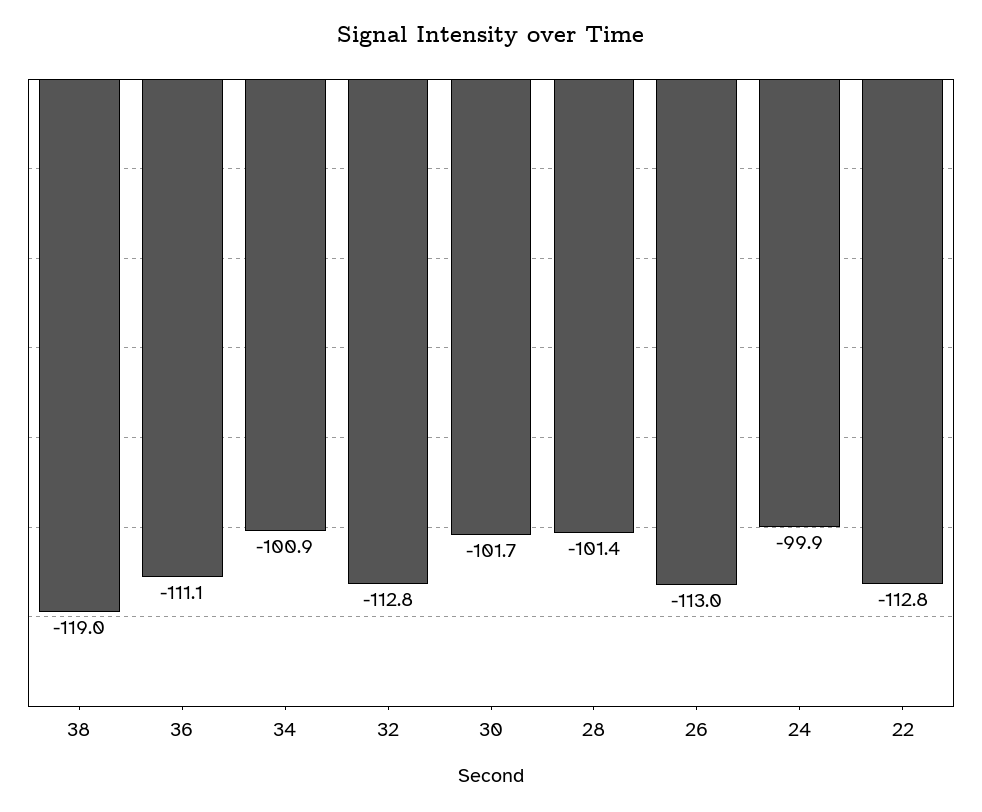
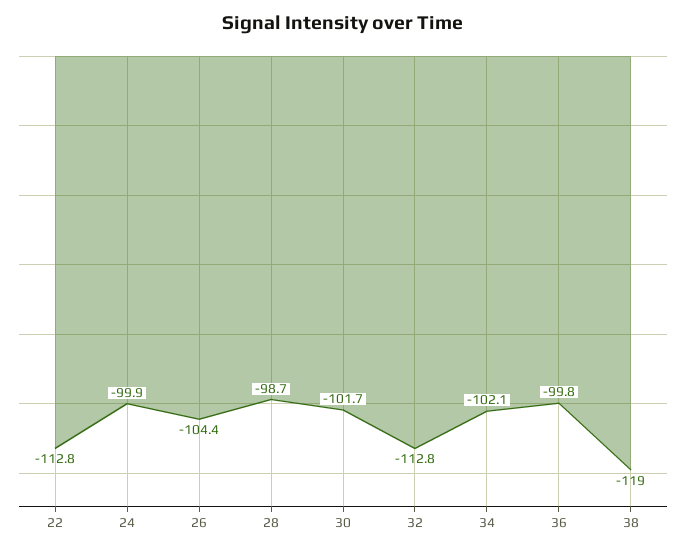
  {
    "38": -119,
-   "36": -111.1,
+   "36": -99.8,
-   "34": -100.9,
+   "34": -102.1,
    "32": -112.8,
    "30": -101.7,
-   "28": -101.4,
+   "28": -98.7,
-   "26": -113,
+   "26": -104.4,
    "24": -99.9,
    "22": -112.8
  }

